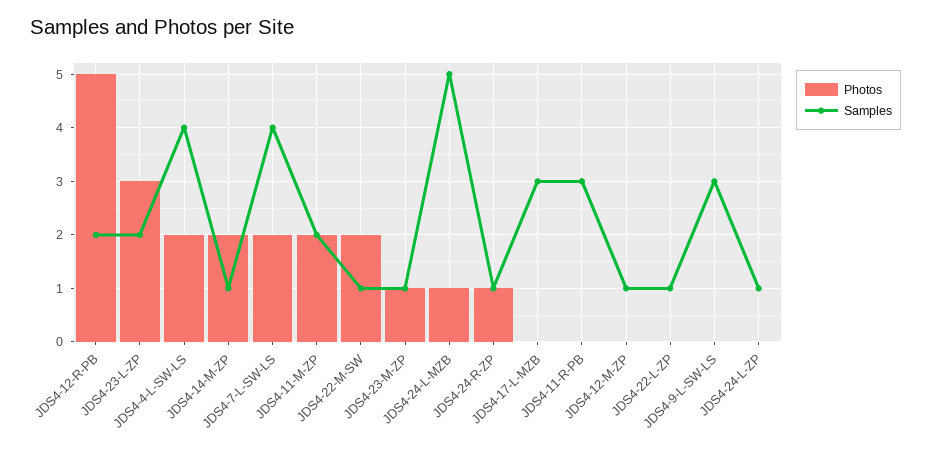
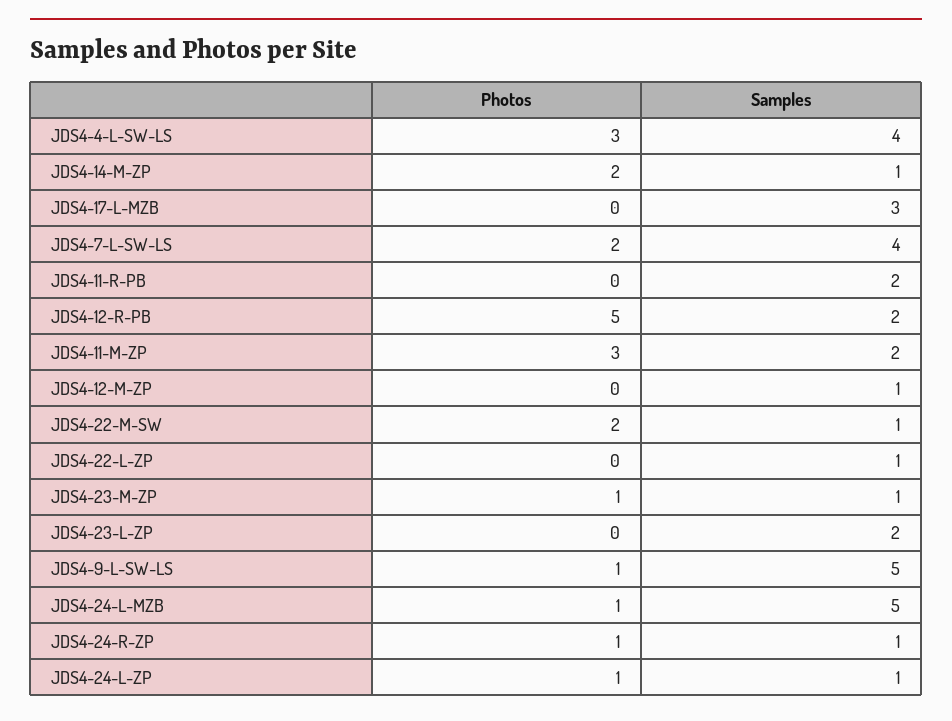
  {
    "Photos": {
      "JDS4-12-R-PB": 5,
-     "JDS4-23-L-ZP": 3,
+     "JDS4-23-L-ZP": 0,
-     "JDS4-4-L-SW-LS": 2,
+     "JDS4-4-L-SW-LS": 3,
      "JDS4-14-M-ZP": 2,
      "JDS4-7-L-SW-LS": 2,
-     "JDS4-11-M-ZP": 2,
+     "JDS4-11-M-ZP": 3,
      "JDS4-22-M-SW": 2,
      "JDS4-23-M-ZP": 1,
      "JDS4-24-L-MZB": 1,
      "JDS4-24-R-ZP": 1,
      "JDS4-17-L-MZB": 0,
      "JDS4-11-R-PB": 0,
      "JDS4-12-M-ZP": 0,
      "JDS4-22-L-ZP": 0,
-     "JDS4-9-L-SW-LS": 0,
+     "JDS4-9-L-SW-LS": 1,
-     "JDS4-24-L-ZP": 0
+     "JDS4-24-L-ZP": 1
    },
    "Samples": {
      "JDS4-12-R-PB": 2,
      "JDS4-23-L-ZP": 2,
      "JDS4-4-L-SW-LS": 4,
      "JDS4-14-M-ZP": 1,
      "JDS4-7-L-SW-LS": 4,
      "JDS4-11-M-ZP": 2,
      "JDS4-22-M-SW": 1,
      "JDS4-23-M-ZP": 1,
      "JDS4-24-L-MZB": 5,
      "JDS4-24-R-ZP": 1,
      "JDS4-17-L-MZB": 3,
-     "JDS4-11-R-PB": 3,
+     "JDS4-11-R-PB": 2,
      "JDS4-12-M-ZP": 1,
      "JDS4-22-L-ZP": 1,
-     "JDS4-9-L-SW-LS": 3,
+     "JDS4-9-L-SW-LS": 5,
      "JDS4-24-L-ZP": 1
    }
  }

